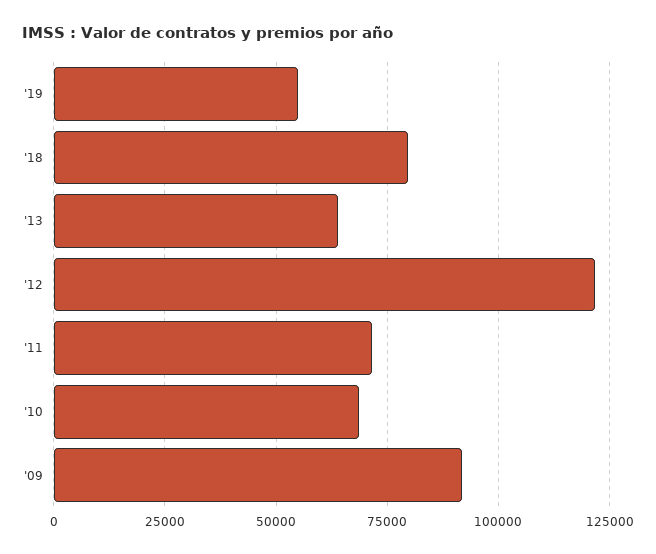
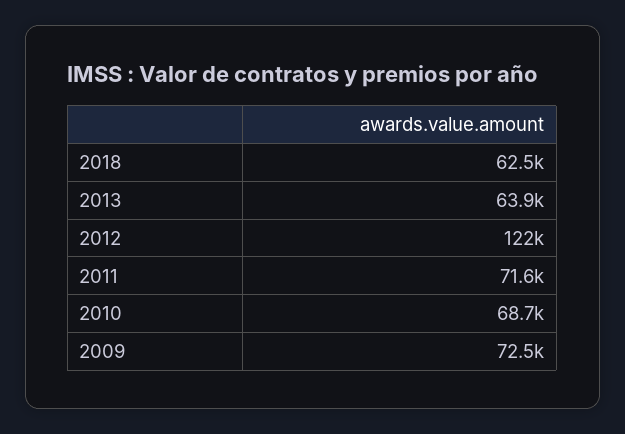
  {
-   "'19": 55000,
-   "'18": 80000,
+   "'18": 62500,
    "'13": 63900,
    "'12": 122000,
    "'11": 71600,
    "'10": 68700,
-   "'09": 92500
+   "'09": 72500
  }

